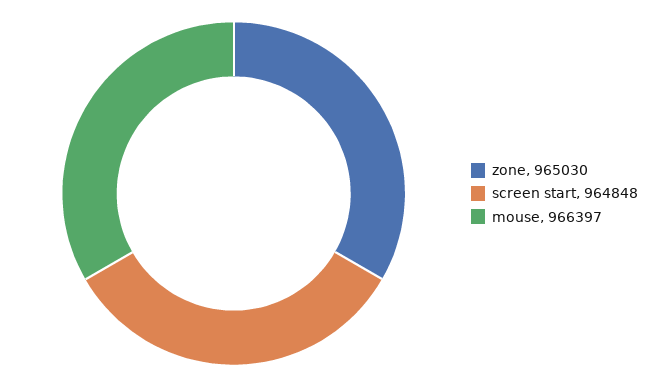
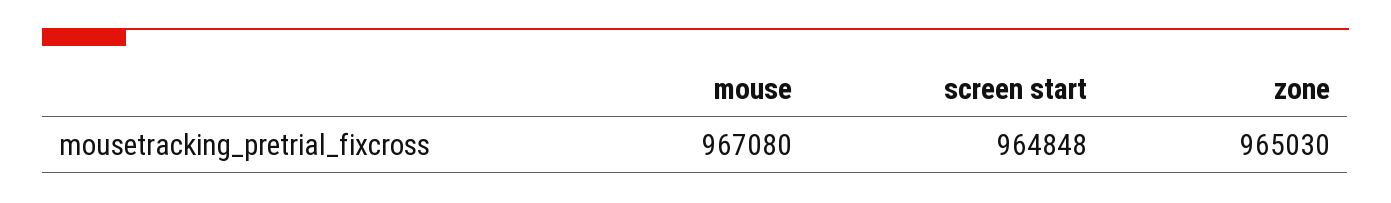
  {
    "zone": 965030,
    "screen start": 964848,
-   "mouse": 966397
+   "mouse": 967080
  }

